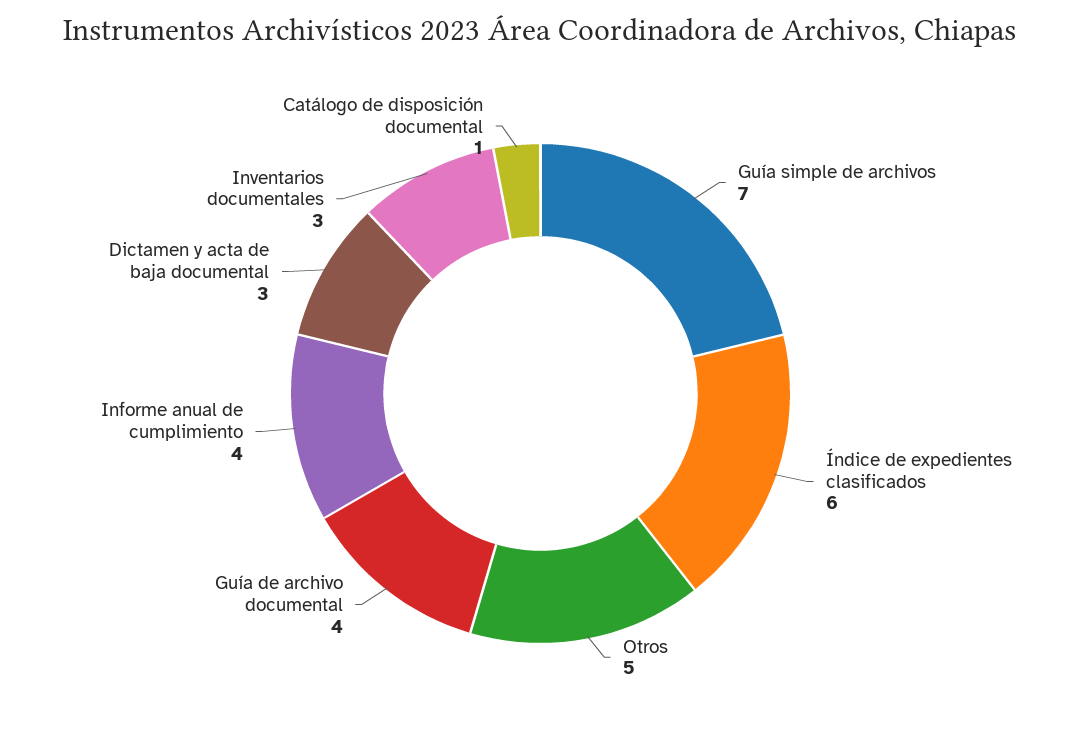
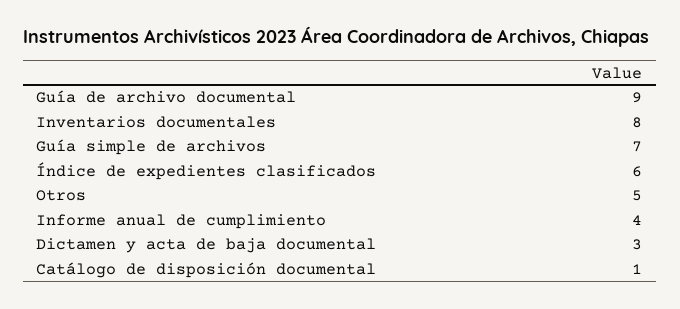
  {
    "Guía simple de archivos": 7,
    "Índice de expedientes clasificados": 6,
    "Otros": 5,
-   "Guía de archivo documental": 4,
+   "Guía de archivo documental": 9,
    "Informe anual de cumplimiento": 4,
    "Dictamen y acta de baja documental": 3,
-   "Inventarios documentales": 3,
+   "Inventarios documentales": 8,
    "Catálogo de disposición documental": 1
  }

